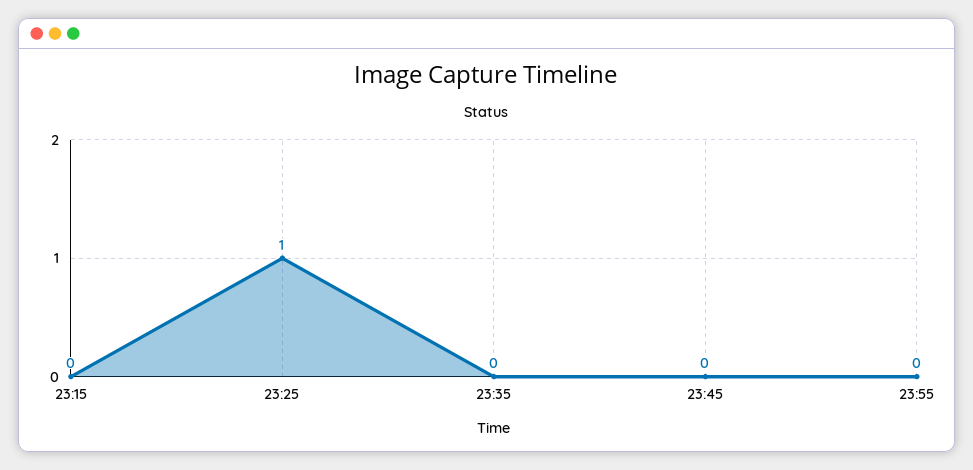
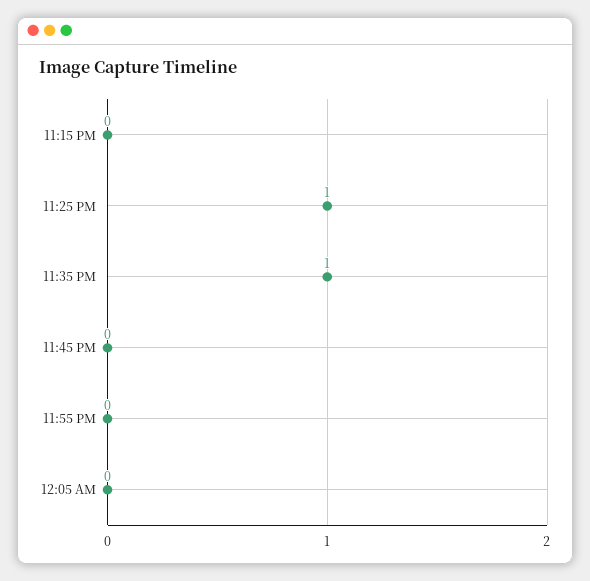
  {
    "23:15": 0,
    "23:25": 1,
-   "23:35": 0,
+   "23:35": 1,
    "23:45": 0,
-   "23:55": 0
+   "23:55": 0,
+   "12:05 AM": 0
  }

